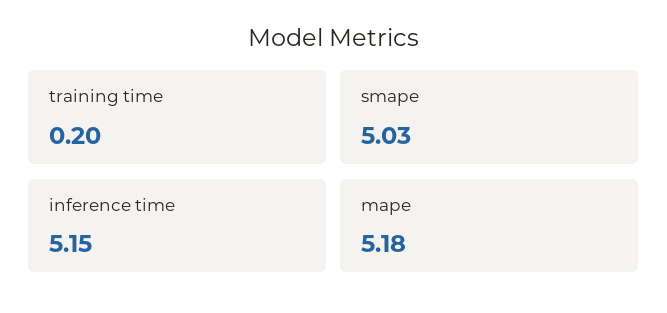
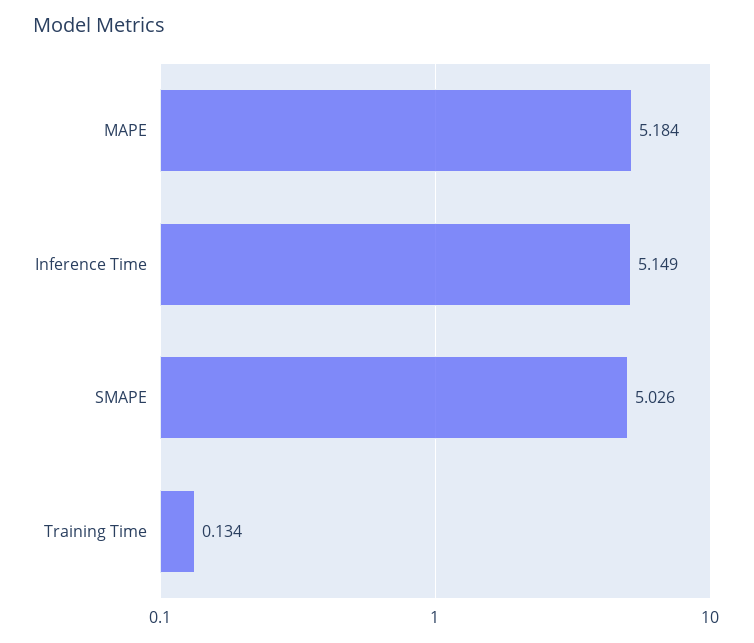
  {
-   "training time": 0.2,
+   "training time": 0.134,
    "smape": 5.026,
    "inference time": 5.149,
    "mape": 5.184
  }

